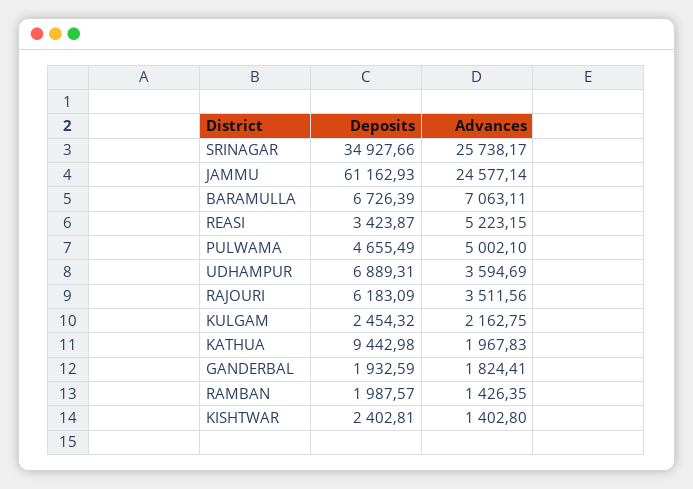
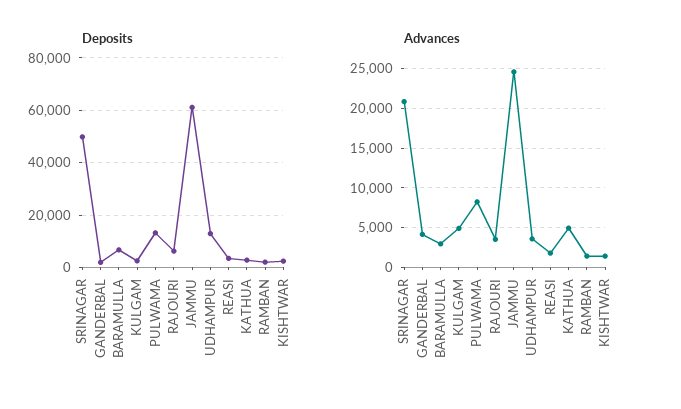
  {
    "Deposits": {
-     "SRINAGAR": 34927.66,
+     "SRINAGAR": 50000,
      "JAMMU": 61162.93,
      "BARAMULLA": 6726.39,
      "REASI": 3423.87,
-     "PULWAMA": 4655.49,
+     "PULWAMA": 12500,
-     "UDHAMPUR": 6889.31,
+     "UDHAMPUR": 12500,
      "RAJOURI": 6183.09,
      "KULGAM": 2454.32,
-     "KATHUA": 9442.98,
+     "KATHUA": 2500,
      "GANDERBAL": 1932.59,
      "RAMBAN": 1987.57,
      "KISHTWAR": 2402.81
    },
    "Advances": {
-     "SRINAGAR": 25738.17,
+     "SRINAGAR": 21000,
      "JAMMU": 24577.14,
-     "BARAMULLA": 7063.11,
+     "BARAMULLA": 3000,
-     "REASI": 5223.15,
+     "REASI": 2000,
-     "PULWAMA": 5002.1,
+     "PULWAMA": 8000,
      "UDHAMPUR": 3594.69,
      "RAJOURI": 3511.56,
-     "KULGAM": 2162.75,
+     "KULGAM": 5000,
-     "KATHUA": 1967.83,
+     "KATHUA": 5000,
-     "GANDERBAL": 1824.41,
+     "GANDERBAL": 4000,
      "RAMBAN": 1426.35,
      "KISHTWAR": 1402.8
    }
  }

